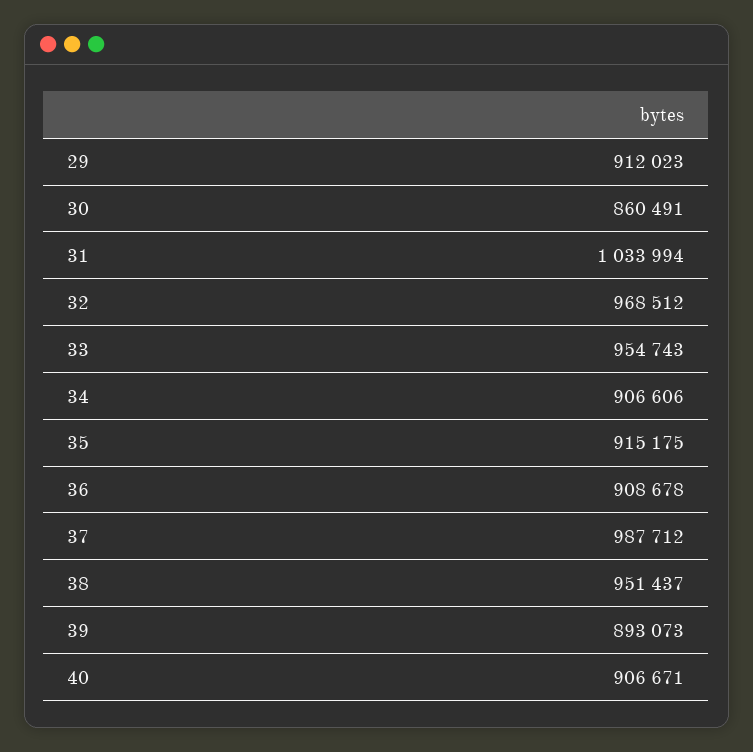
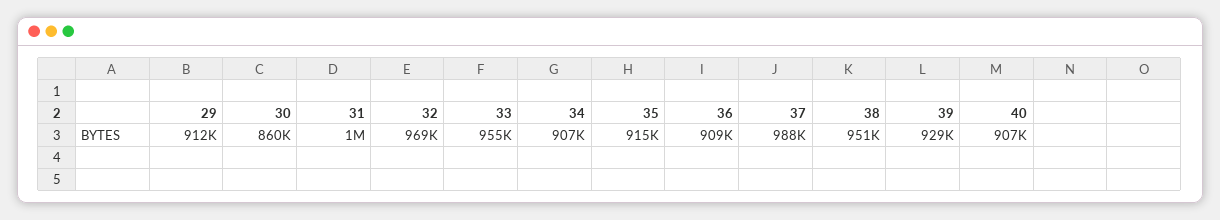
  {
    "29": 912023,
    "30": 860491,
-   "31": 1033994,
+   "31": 1000000,
    "32": 968512,
    "33": 954743,
    "34": 906606,
    "35": 915175,
    "36": 908678,
    "37": 987712,
    "38": 951437,
-   "39": 893073,
+   "39": 929000,
    "40": 906671
  }

